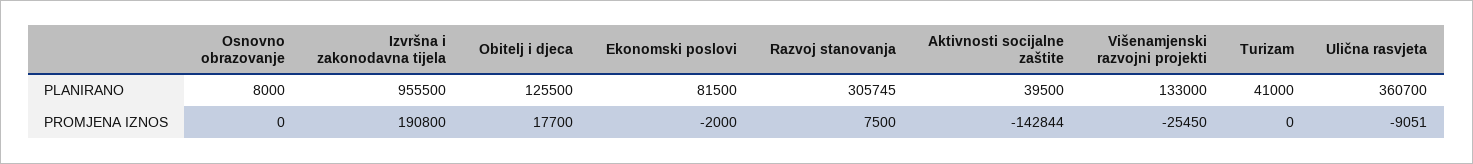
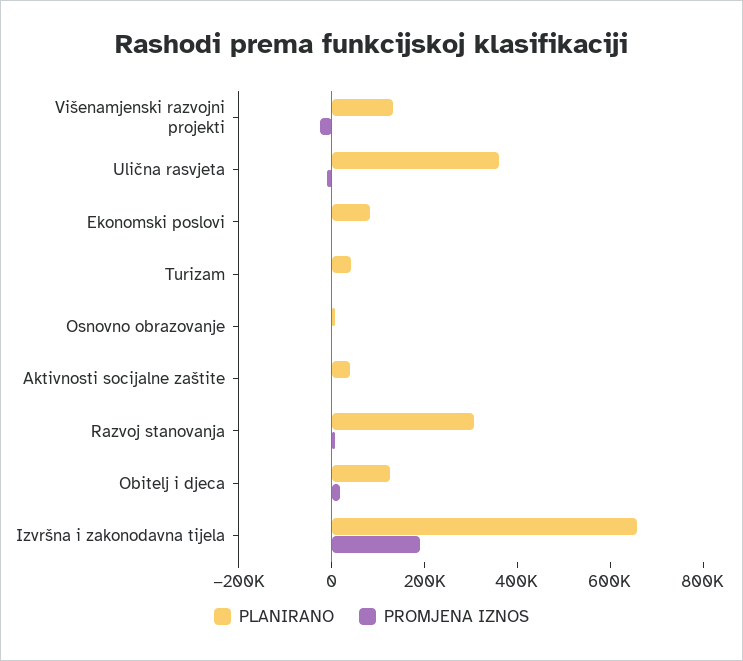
  {
    "PLANIRANO": {
      "Osnovno obrazovanje": 8000,
-     "Izvršna i zakonodavna tijela": 955500,
+     "Izvršna i zakonodavna tijela": 650000,
      "Obitelj i djeca": 125500,
      "Ekonomski poslovi": 81500,
      "Razvoj stanovanja": 305745,
      "Aktivnosti socijalne zaštite": 39500,
      "Višenamjenski razvojni projekti": 133000,
      "Turizam": 41000,
      "Ulična rasvjeta": 360700
    },
    "PROMJENA IZNOS": {
      "Osnovno obrazovanje": 0,
      "Izvršna i zakonodavna tijela": 190800,
      "Obitelj i djeca": 17700,
      "Ekonomski poslovi": -2000,
      "Razvoj stanovanja": 7500,
-     "Aktivnosti socijalne zaštite": -142844,
+     "Aktivnosti socijalne zaštite": 0,
      "Višenamjenski razvojni projekti": -25450,
      "Turizam": 0,
      "Ulična rasvjeta": -9051
    }
  }

